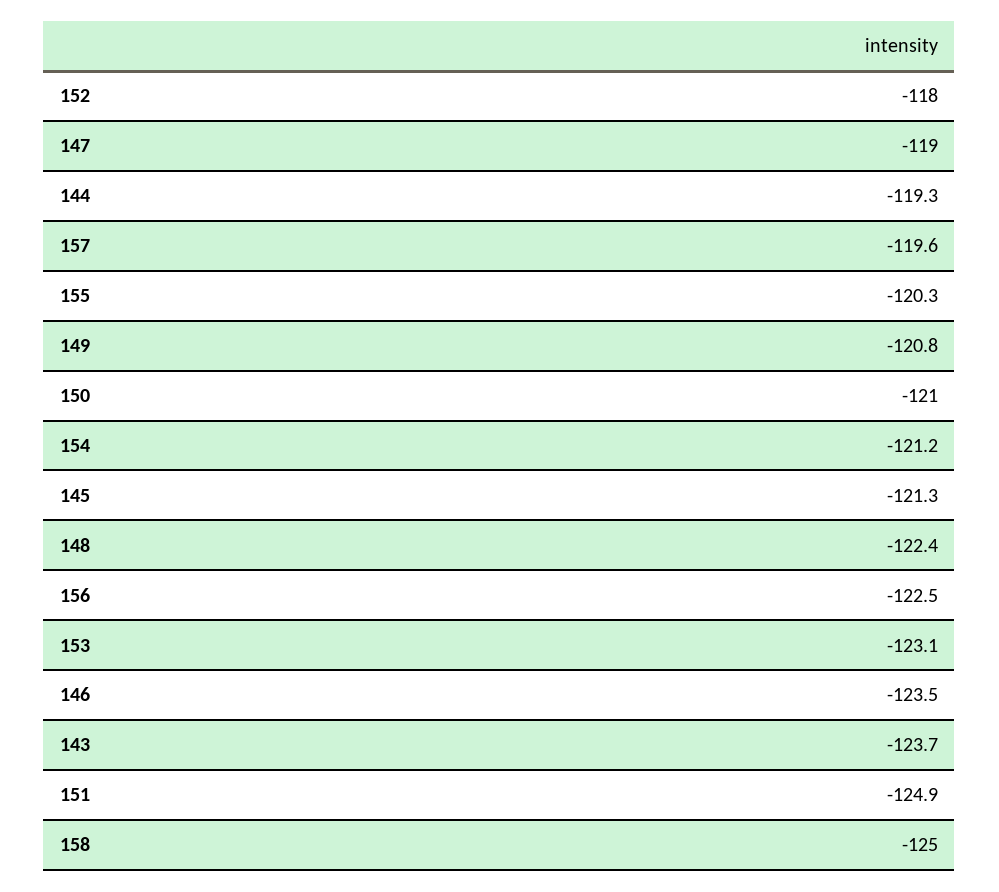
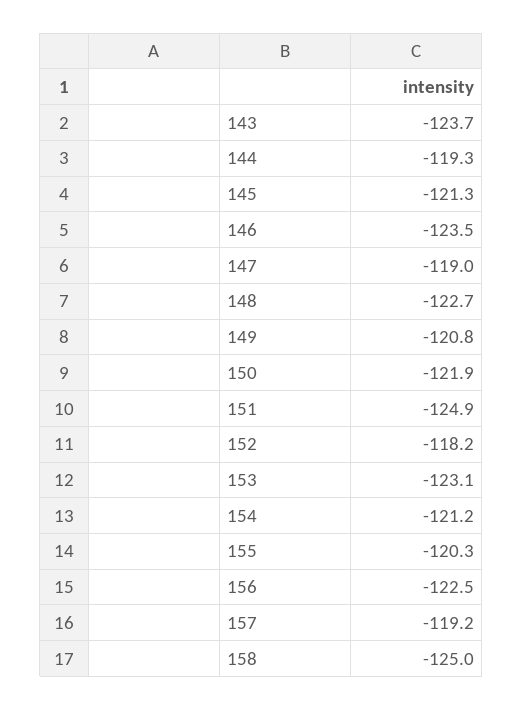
  {
-   "152": -118,
+   "152": -118.2,
    "147": -119,
    "144": -119.3,
-   "157": -119.6,
+   "157": -119.2,
    "155": -120.3,
    "149": -120.8,
-   "150": -121,
+   "150": -121.9,
    "154": -121.2,
    "145": -121.3,
-   "148": -122.4,
+   "148": -122.7,
    "156": -122.5,
    "153": -123.1,
    "146": -123.5,
    "143": -123.7,
    "151": -124.9,
    "158": -125
  }

